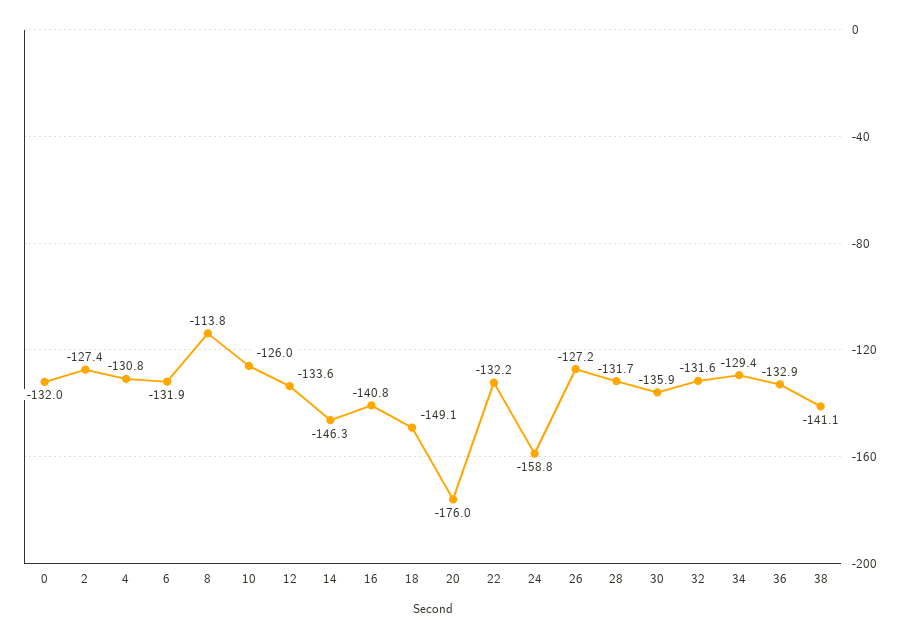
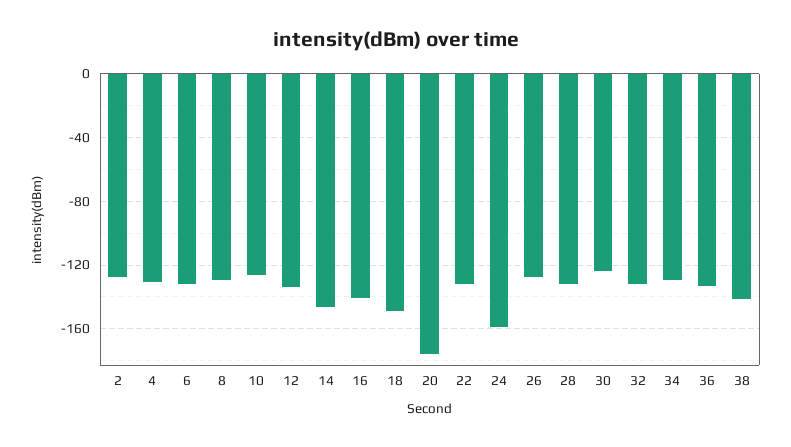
  {
-   "0": -132,
    "2": -127.4,
    "4": -130.8,
    "6": -131.9,
-   "8": -113.8,
+   "8": -130,
    "10": -126,
    "12": -133.6,
    "14": -146.3,
    "16": -140.8,
    "18": -149.1,
    "20": -176,
    "22": -132.2,
    "24": -158.8,
    "26": -127.2,
    "28": -131.7,
-   "30": -135.9,
+   "30": -125,
    "32": -131.6,
    "34": -129.4,
    "36": -132.9,
    "38": -141.1
  }

